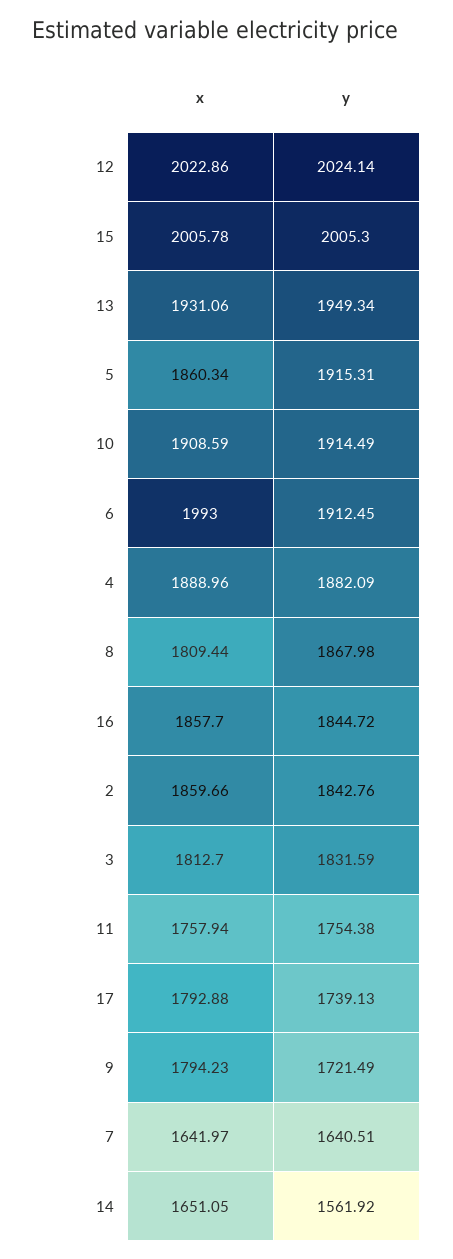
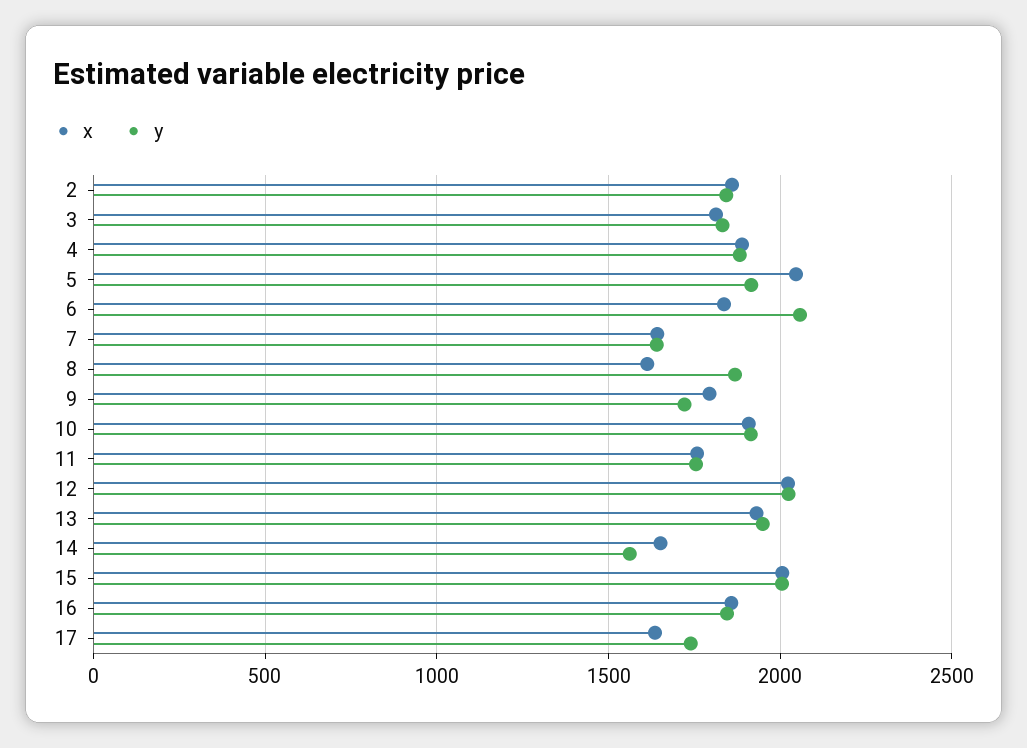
  {
    "x": {
      "12": 2022.86,
      "15": 2005.78,
      "13": 1931.06,
-     "5": 1860.34,
+     "5": 2050,
      "10": 1908.59,
-     "6": 1993,
+     "6": 1850,
      "4": 1888.96,
-     "8": 1809.44,
+     "8": 1600,
      "16": 1857.7,
      "2": 1859.66,
      "3": 1812.7,
      "11": 1757.94,
-     "17": 1792.88,
+     "17": 1650,
      "9": 1794.23,
      "7": 1641.97,
      "14": 1651.05
    },
    "y": {
      "12": 2024.14,
      "15": 2005.3,
      "13": 1949.34,
      "5": 1915.31,
      "10": 1914.49,
-     "6": 1912.45,
+     "6": 2050,
      "4": 1882.09,
      "8": 1867.98,
      "16": 1844.72,
      "2": 1842.76,
      "3": 1831.59,
      "11": 1754.38,
      "17": 1739.13,
      "9": 1721.49,
      "7": 1640.51,
      "14": 1561.92
    }
  }

